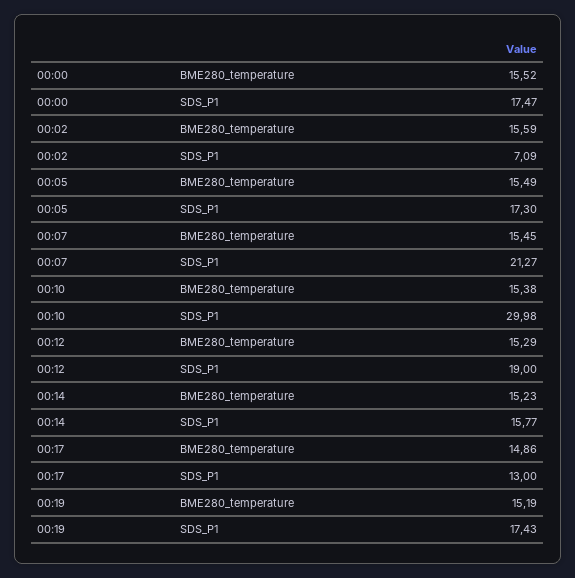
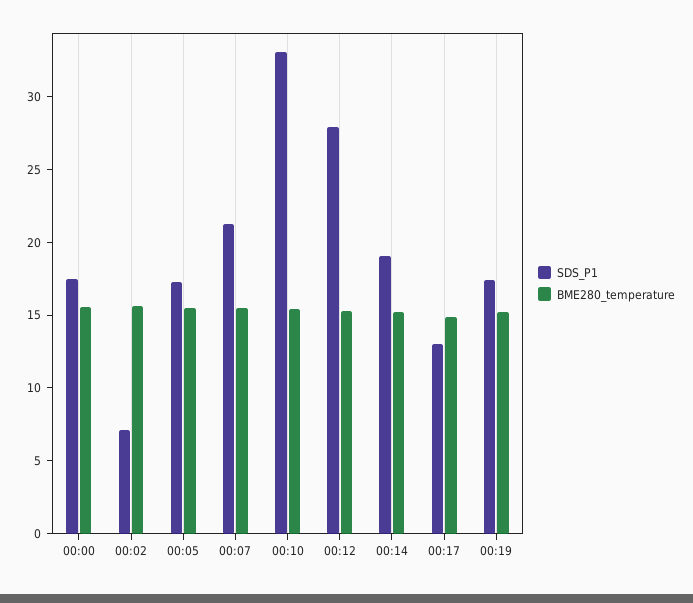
  {
    "BME280_temperature": {
      "00:00": 15.52,
      "00:02": 15.59,
      "00:05": 15.49,
      "00:07": 15.45,
      "00:10": 15.38,
      "00:12": 15.29,
      "00:14": 15.23,
      "00:17": 14.86,
      "00:19": 15.19
    },
    "SDS_P1": {
      "00:00": 17.47,
      "00:02": 7.09,
      "00:05": 17.3,
      "00:07": 21.27,
-     "00:10": 29.98,
+     "00:10": 33,
-     "00:12": 19,
+     "00:12": 28,
-     "00:14": 15.77,
+     "00:14": 19,
      "00:17": 13,
      "00:19": 17.43
    }
  }

